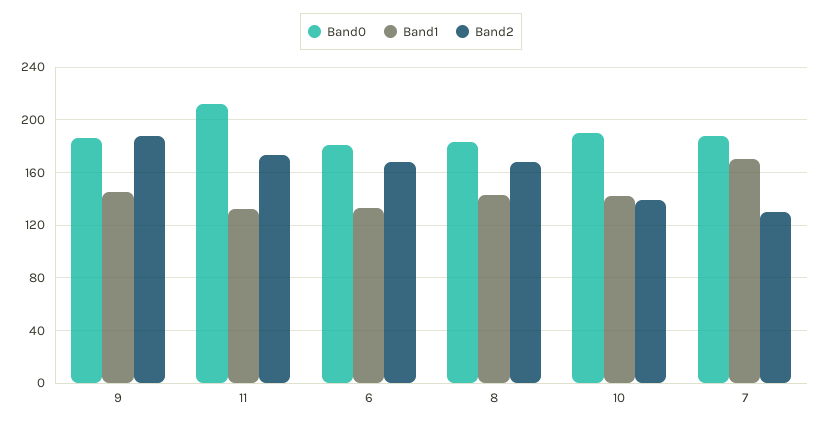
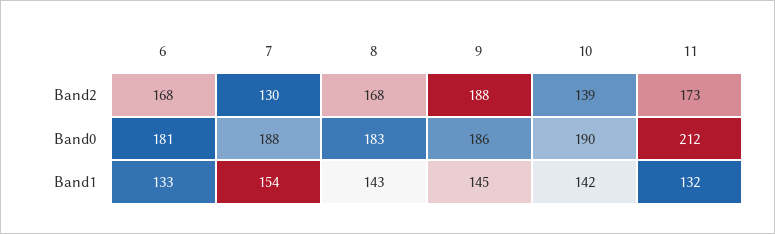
  {
    "Band0": {
      "9": 186,
      "11": 212,
      "6": 181,
      "8": 183,
      "10": 190,
      "7": 188
    },
    "Band1": {
      "9": 145,
      "11": 132,
      "6": 133,
      "8": 143,
      "10": 142,
-     "7": 170
+     "7": 154
    },
    "Band2": {
      "9": 188,
      "11": 173,
      "6": 168,
      "8": 168,
      "10": 139,
      "7": 130
    }
  }

